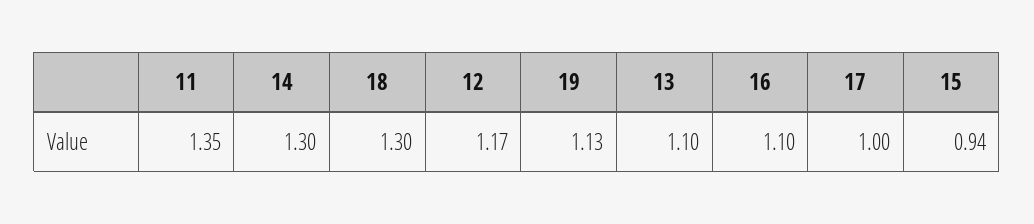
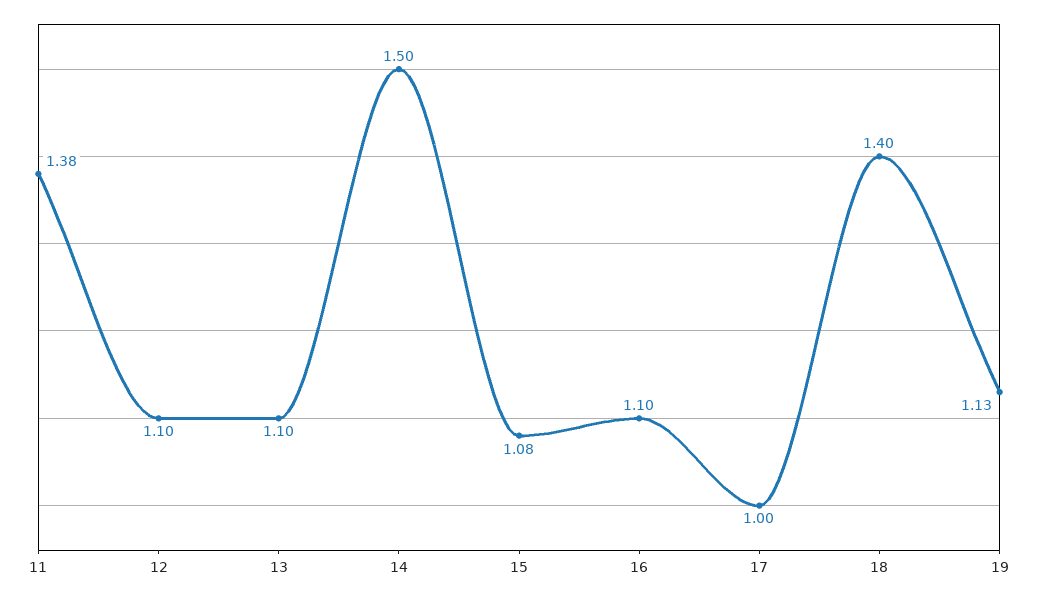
  {
-   "11": 1.35,
+   "11": 1.38,
-   "14": 1.3,
+   "14": 1.5,
-   "18": 1.3,
+   "18": 1.4,
-   "12": 1.17,
+   "12": 1.1,
    "19": 1.13,
    "13": 1.1,
    "16": 1.1,
    "17": 1,
-   "15": 0.94
+   "15": 1.08
  }

